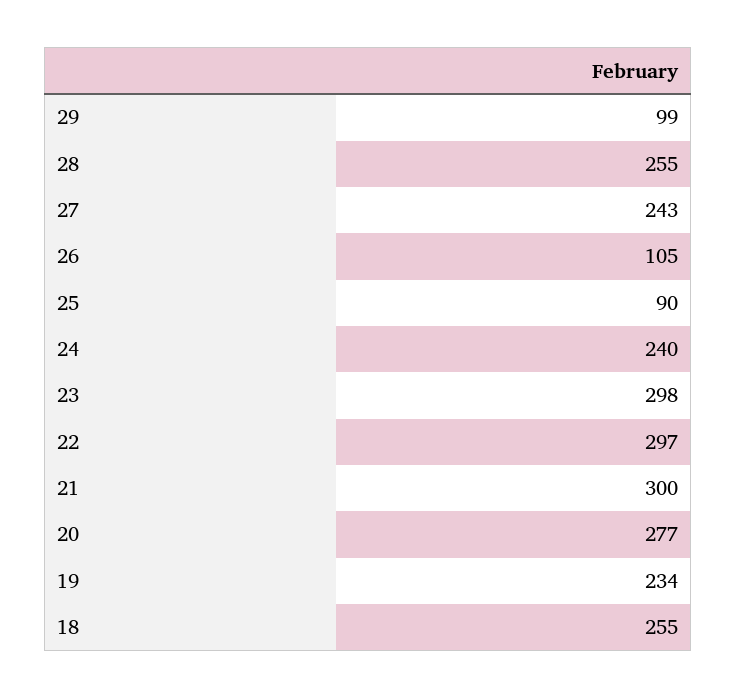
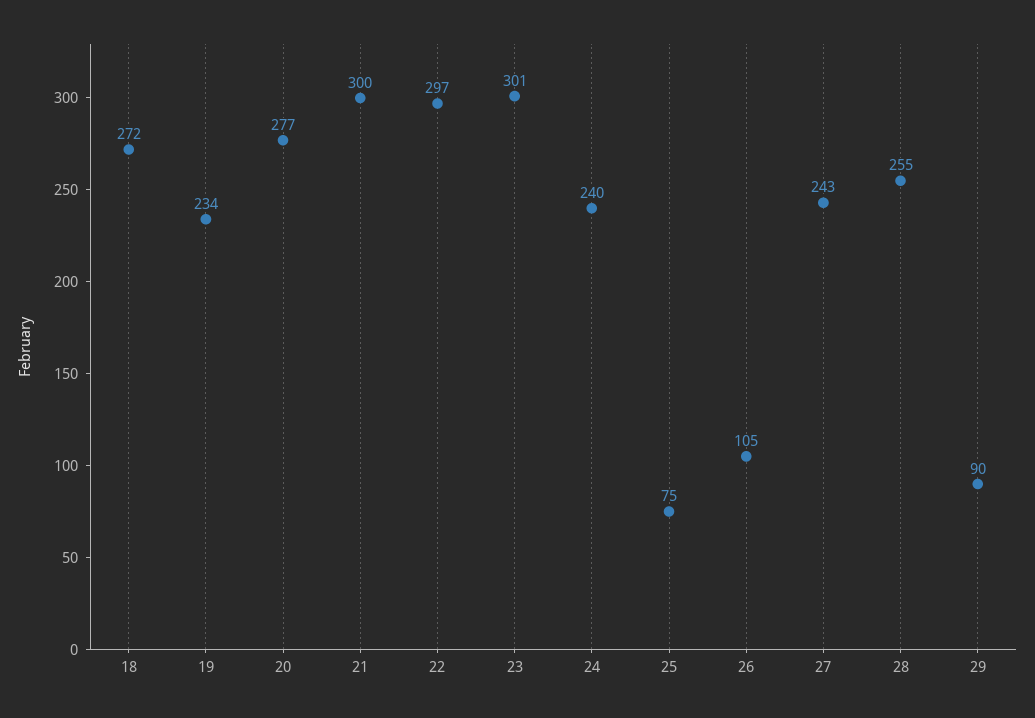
  {
-   "29": 99,
+   "29": 90,
    "28": 255,
    "27": 243,
    "26": 105,
-   "25": 90,
+   "25": 75,
    "24": 240,
-   "23": 298,
+   "23": 301,
    "22": 297,
    "21": 300,
    "20": 277,
    "19": 234,
-   "18": 255
+   "18": 272
  }

